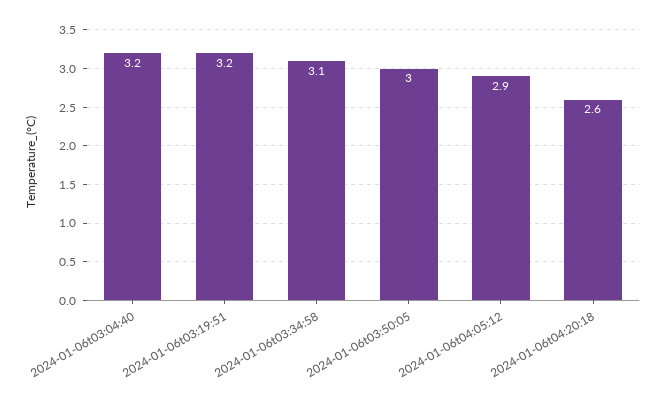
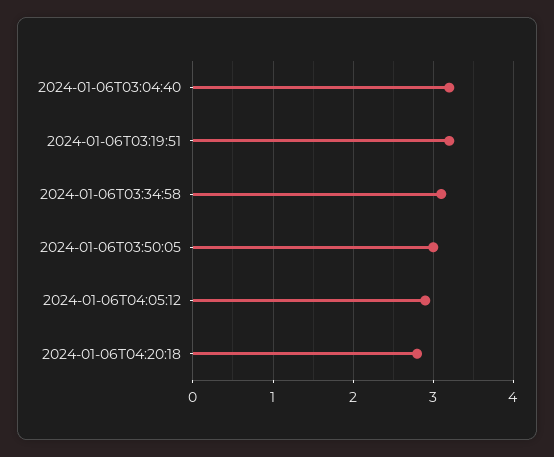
  {
    "2024-01-06t03:04:40": 3.2,
    "2024-01-06t03:19:51": 3.2,
    "2024-01-06t03:34:58": 3.1,
    "2024-01-06t03:50:05": 3,
    "2024-01-06t04:05:12": 2.9,
-   "2024-01-06t04:20:18": 2.6
+   "2024-01-06t04:20:18": 2.8
  }

